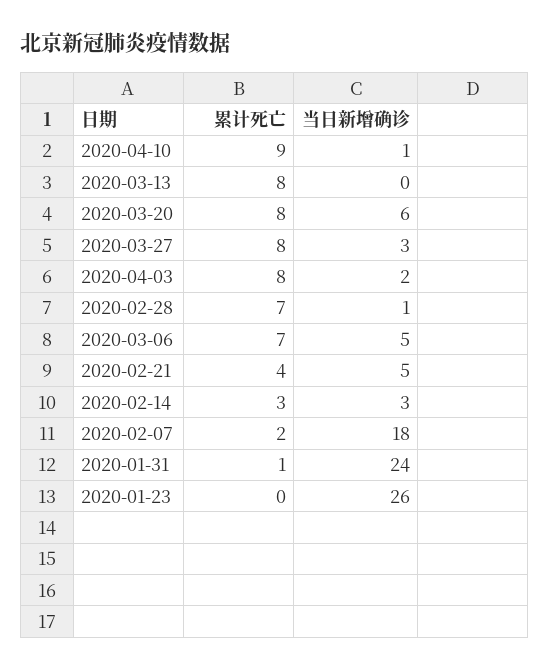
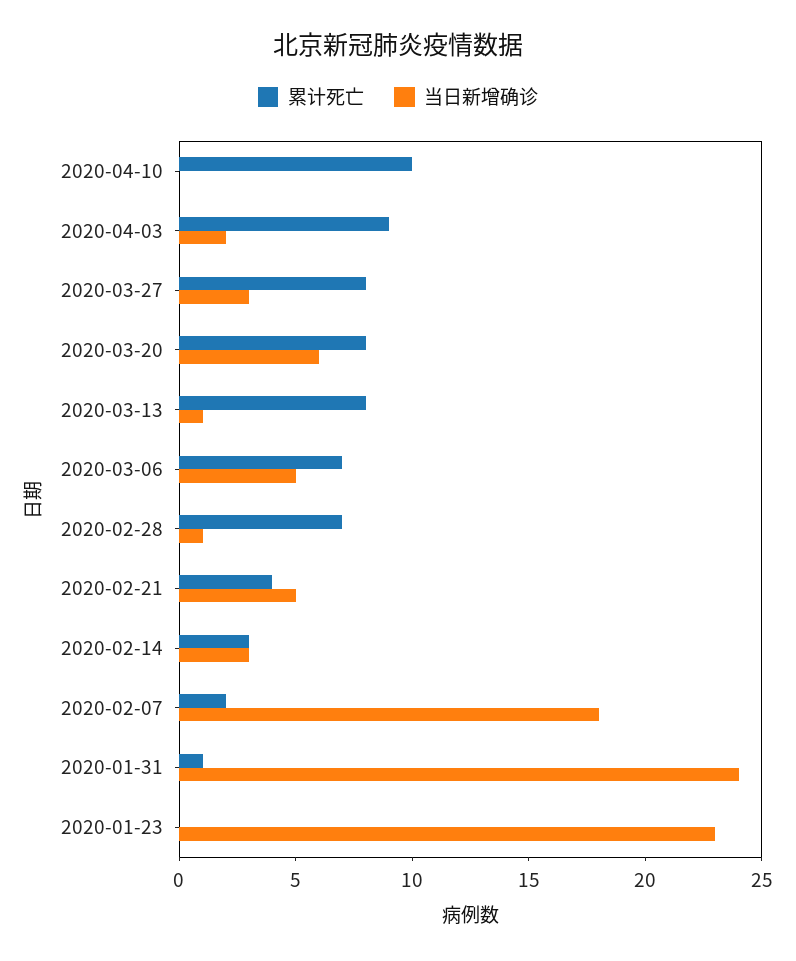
  {
    "累计死亡": {
-     "2020-04-10": 9,
+     "2020-04-10": 10,
      "2020-03-13": 8,
      "2020-03-20": 8,
      "2020-03-27": 8,
-     "2020-04-03": 8,
+     "2020-04-03": 9,
      "2020-02-28": 7,
      "2020-03-06": 7,
      "2020-02-21": 4,
      "2020-02-14": 3,
      "2020-02-07": 2,
      "2020-01-31": 1,
      "2020-01-23": 0
    },
    "当日新增确诊": {
-     "2020-04-10": 1,
+     "2020-04-10": 0,
-     "2020-03-13": 0,
+     "2020-03-13": 1,
      "2020-03-20": 6,
      "2020-03-27": 3,
      "2020-04-03": 2,
      "2020-02-28": 1,
      "2020-03-06": 5,
      "2020-02-21": 5,
      "2020-02-14": 3,
      "2020-02-07": 18,
      "2020-01-31": 24,
-     "2020-01-23": 26
+     "2020-01-23": 23
    }
  }

